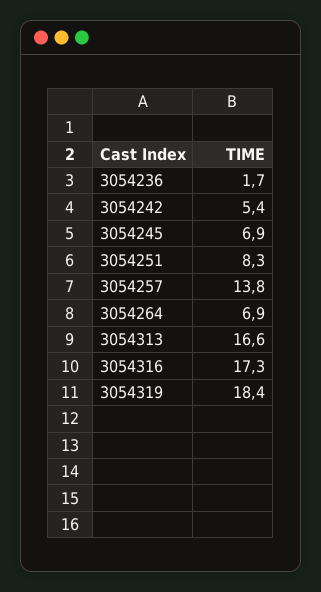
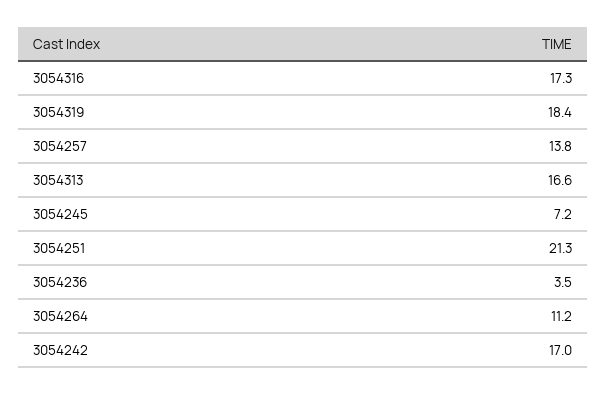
  {
-   "3054236": 1.7,
+   "3054236": 3.5,
-   "3054242": 5.4,
+   "3054242": 17,
-   "3054245": 6.9,
+   "3054245": 7.2,
-   "3054251": 8.3,
+   "3054251": 21.3,
    "3054257": 13.8,
-   "3054264": 6.9,
+   "3054264": 11.2,
    "3054313": 16.6,
    "3054316": 17.3,
    "3054319": 18.4
  }

